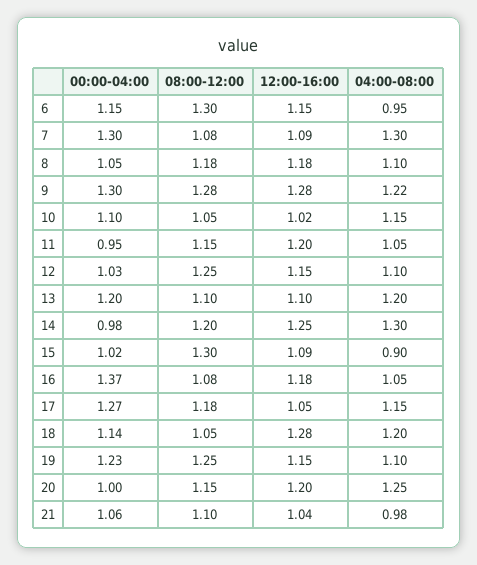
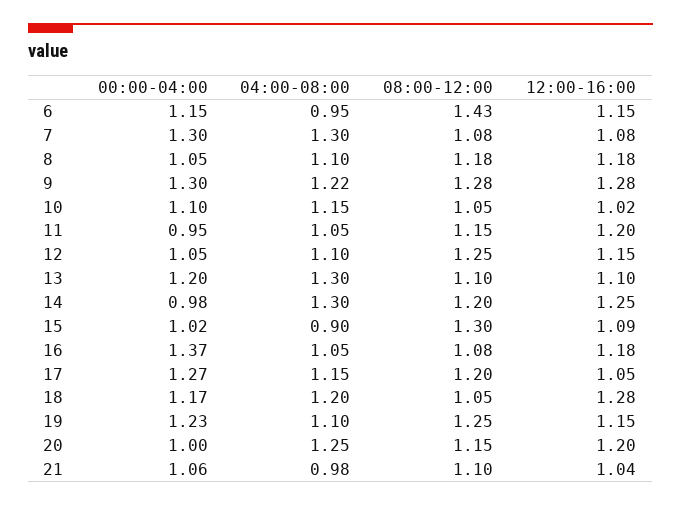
  {
    "00:00-04:00": {
      "6": 1.15,
      "7": 1.3,
      "8": 1.05,
      "9": 1.3,
      "10": 1.1,
      "11": 0.95,
-     "12": 1.03,
+     "12": 1.05,
      "13": 1.2,
      "14": 0.98,
      "15": 1.02,
      "16": 1.37,
      "17": 1.27,
-     "18": 1.14,
+     "18": 1.17,
      "19": 1.23,
      "20": 1,
      "21": 1.06
    },
    "08:00-12:00": {
-     "6": 1.3,
+     "6": 1.43,
      "7": 1.08,
      "8": 1.18,
      "9": 1.28,
      "10": 1.05,
      "11": 1.15,
      "12": 1.25,
      "13": 1.1,
      "14": 1.2,
      "15": 1.3,
      "16": 1.08,
-     "17": 1.18,
+     "17": 1.2,
      "18": 1.05,
      "19": 1.25,
      "20": 1.15,
      "21": 1.1
    },
    "12:00-16:00": {
      "6": 1.15,
-     "7": 1.09,
+     "7": 1.08,
      "8": 1.18,
      "9": 1.28,
      "10": 1.02,
      "11": 1.2,
      "12": 1.15,
      "13": 1.1,
      "14": 1.25,
      "15": 1.09,
      "16": 1.18,
      "17": 1.05,
      "18": 1.28,
      "19": 1.15,
      "20": 1.2,
      "21": 1.04
    },
    "04:00-08:00": {
      "6": 0.95,
      "7": 1.3,
      "8": 1.1,
      "9": 1.22,
      "10": 1.15,
      "11": 1.05,
      "12": 1.1,
-     "13": 1.2,
+     "13": 1.3,
      "14": 1.3,
      "15": 0.9,
      "16": 1.05,
      "17": 1.15,
      "18": 1.2,
      "19": 1.1,
      "20": 1.25,
      "21": 0.98
    }
  }

